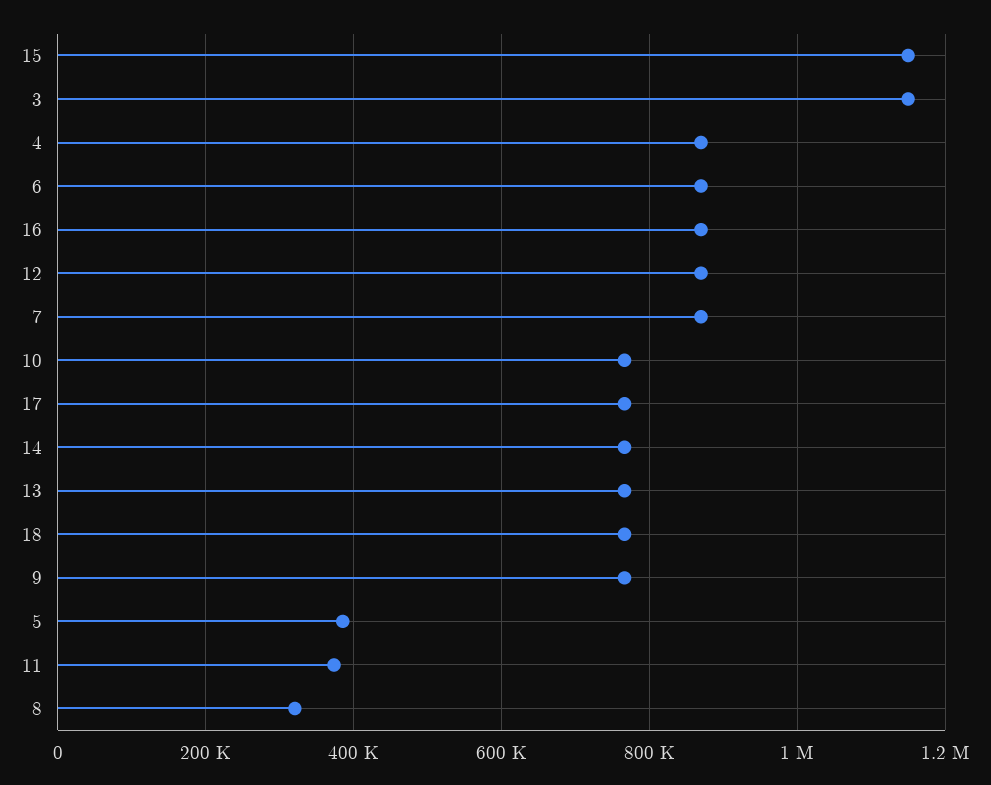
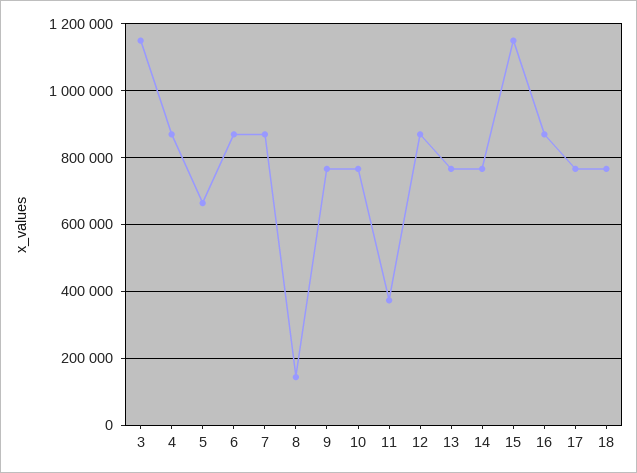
  {
    "15": 1140000,
    "3": 1140000,
    "4": 860000,
    "6": 860000,
    "16": 860000,
    "12": 860000,
    "7": 860000,
    "10": 760000,
    "17": 760000,
    "14": 760000,
    "13": 760000,
    "18": 760000,
    "9": 760000,
-   "5": 380000,
+   "5": 660000,
    "11": 380000,
-   "8": 320000
+   "8": 140000
  }

